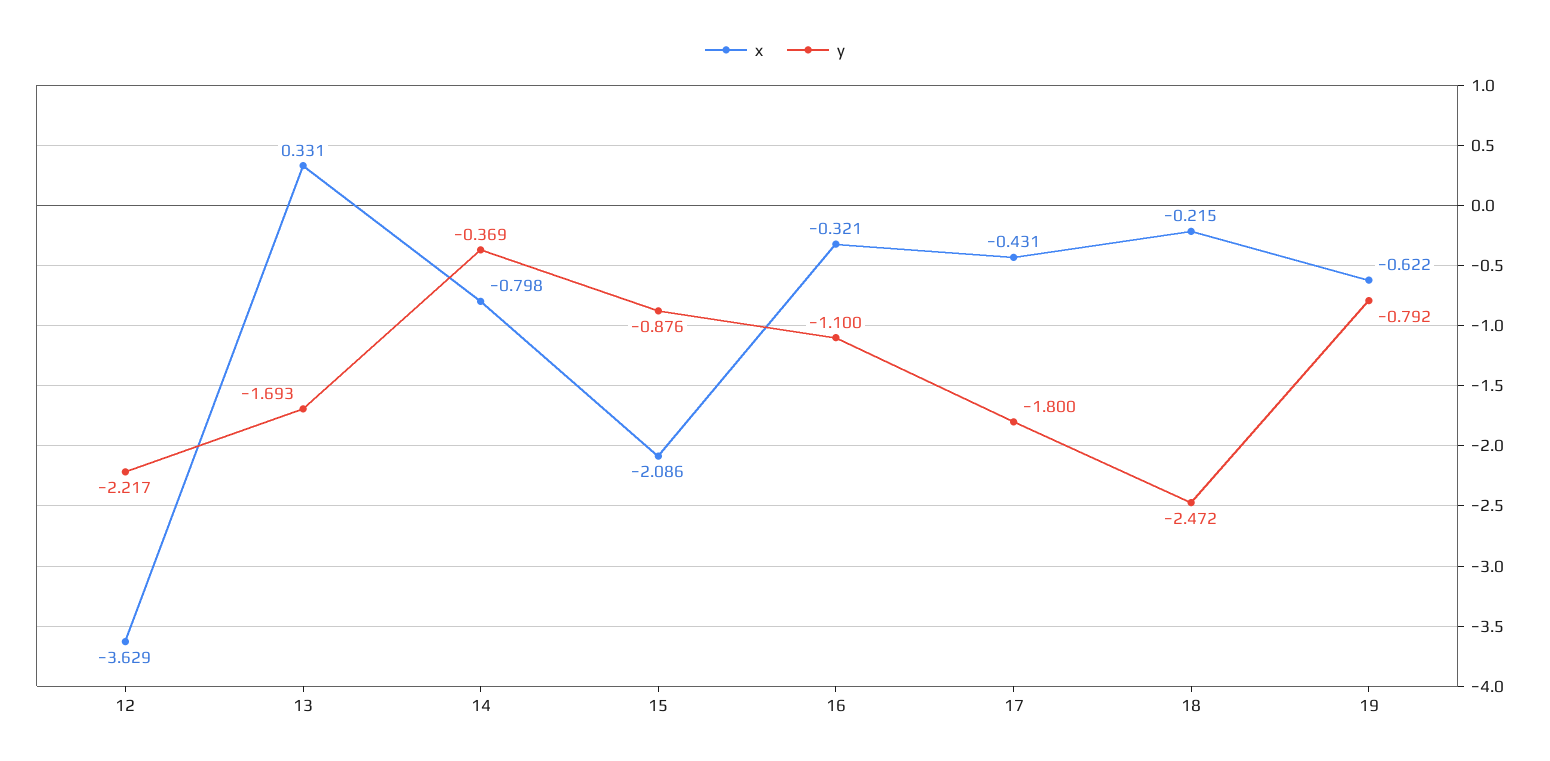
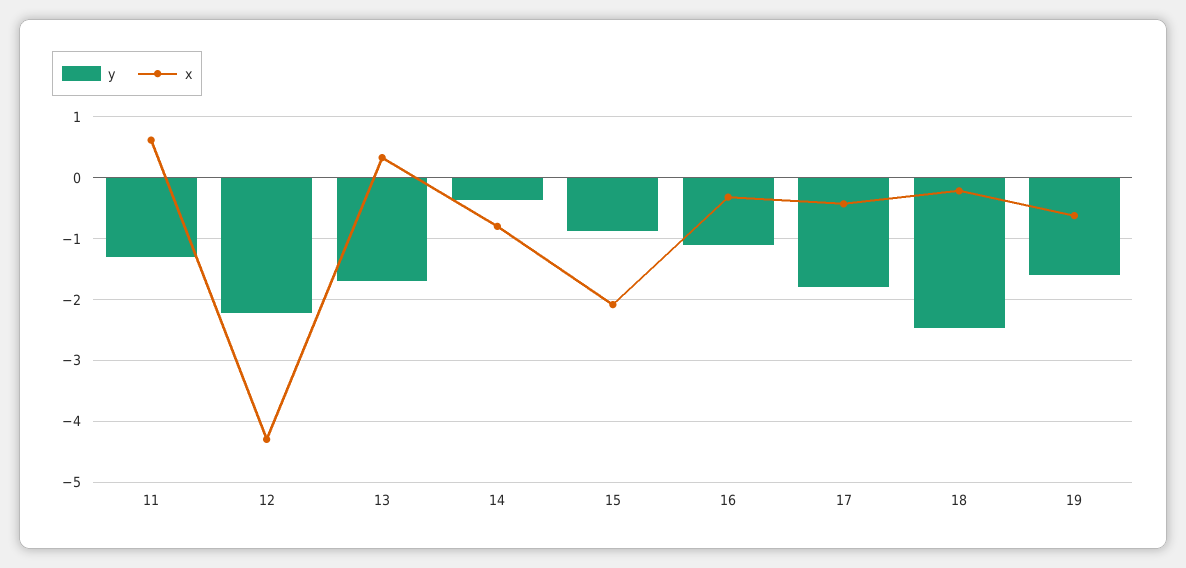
  {
    "x": {
-     "12": -3.629,
+     "12": -4.3,
      "13": 0.331,
      "14": -0.798,
      "15": -2.086,
      "16": -0.321,
      "17": -0.431,
      "18": -0.215,
-     "19": -0.622
+     "19": -0.622,
+     "11": 0.6
    },
    "y": {
      "12": -2.217,
      "13": -1.693,
      "14": -0.369,
      "15": -0.876,
      "16": -1.1,
      "17": -1.8,
      "18": -2.472,
-     "19": -0.792
+     "19": -1.6,
+     "11": -1.3
    }
  }

